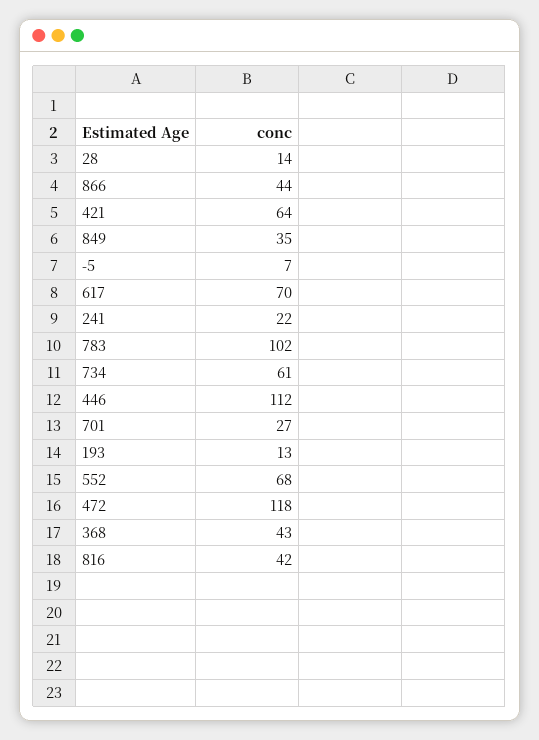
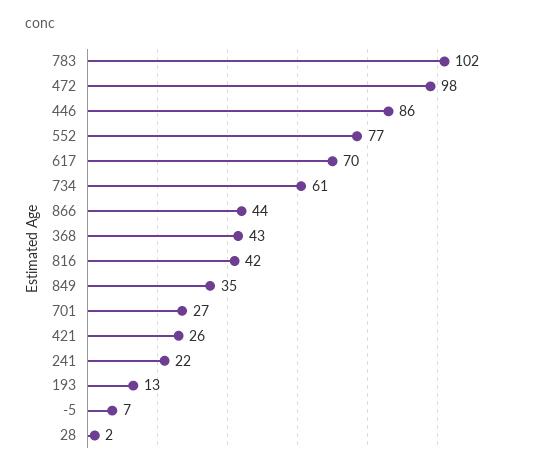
  {
-   "28": 14,
+   "28": 2,
    "866": 44,
-   "421": 64,
+   "421": 26,
    "849": 35,
    "-5": 7,
    "617": 70,
    "241": 22,
    "783": 102,
    "734": 61,
-   "446": 112,
+   "446": 86,
    "701": 27,
    "193": 13,
-   "552": 68,
+   "552": 77,
-   "472": 118,
+   "472": 98,
    "368": 43,
    "816": 42
  }

